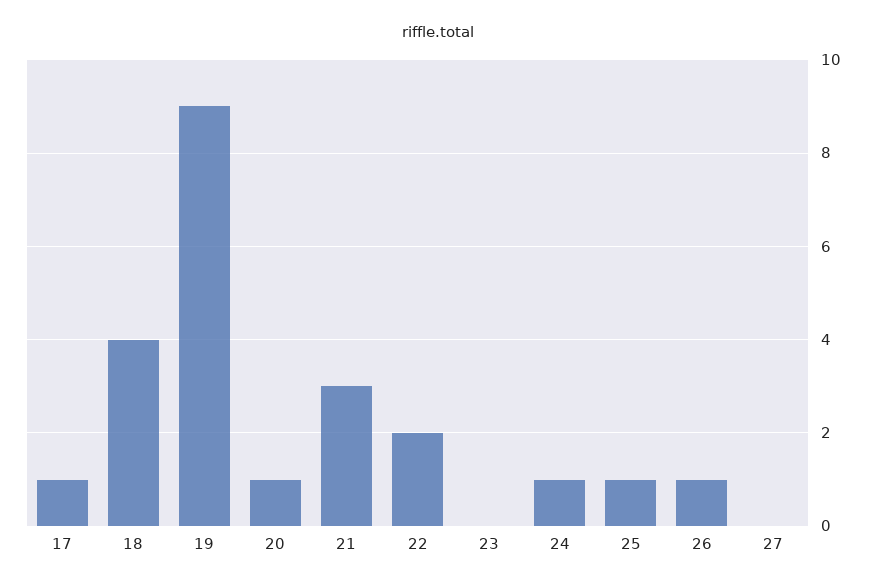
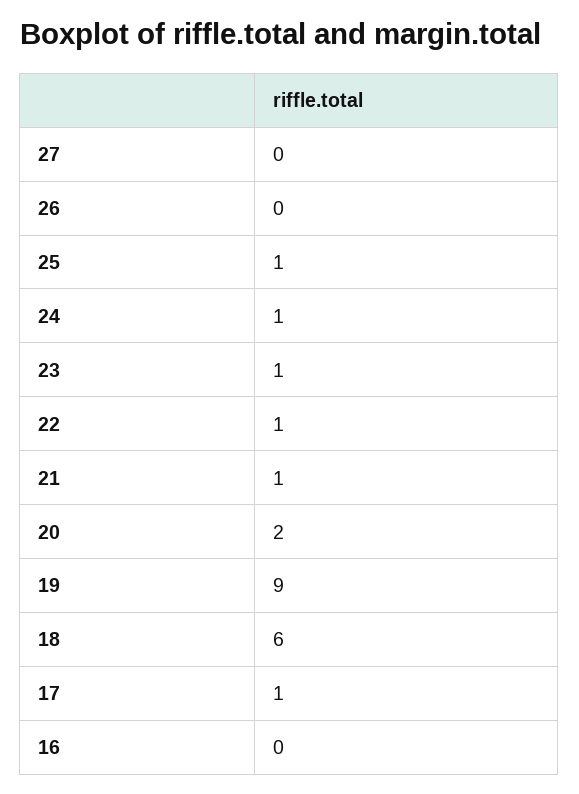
  {
    "17": 1,
-   "18": 4,
+   "18": 6,
    "19": 9,
-   "20": 1,
+   "20": 2,
-   "21": 3,
+   "21": 1,
-   "22": 2,
+   "22": 1,
-   "23": 0,
+   "23": 1,
    "24": 1,
    "25": 1,
-   "26": 1,
+   "26": 0,
-   "27": 0
+   "27": 0,
+   "16": 0
  }

